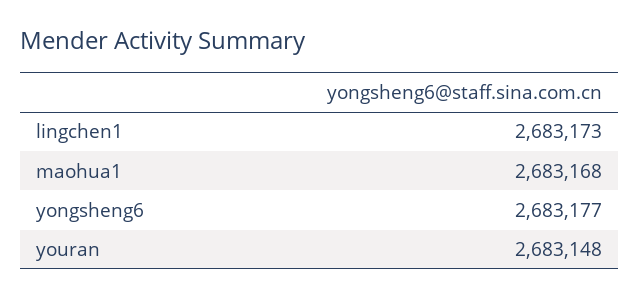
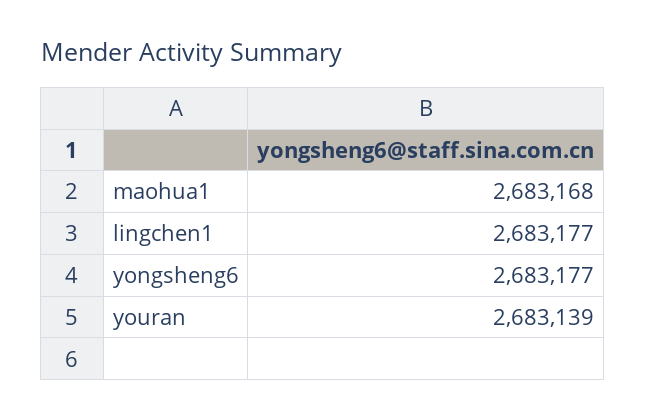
  {
-   "lingchen1": 2683173,
+   "lingchen1": 2683177,
    "maohua1": 2683168,
    "yongsheng6": 2683177,
-   "youran": 2683148
+   "youran": 2683139
  }

